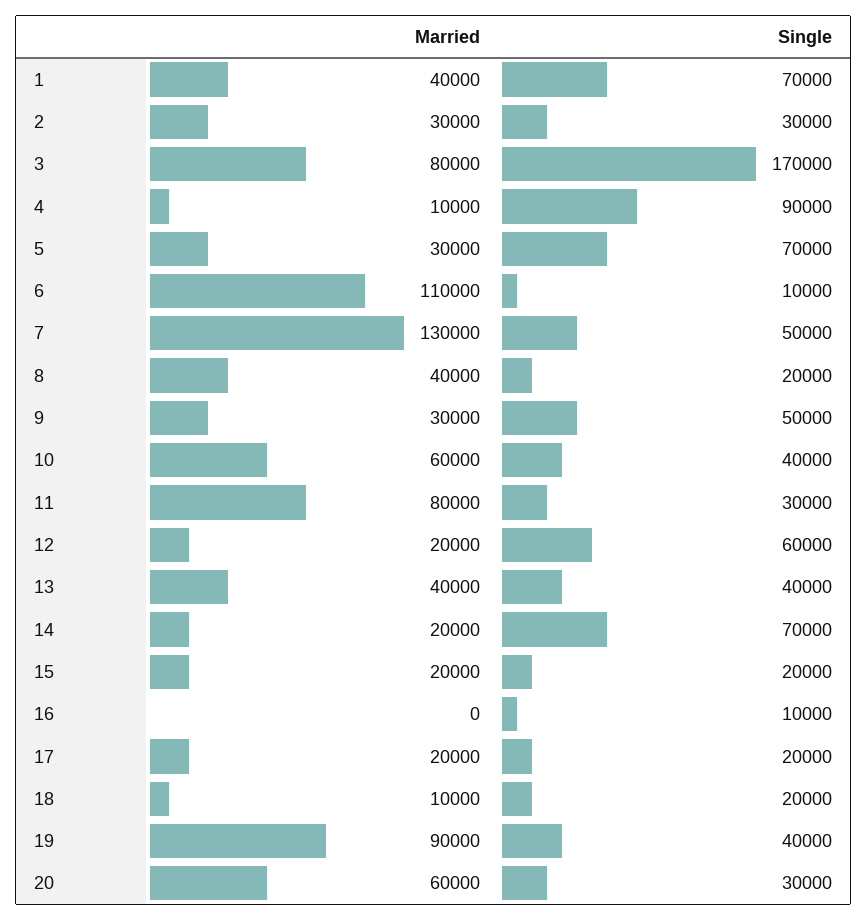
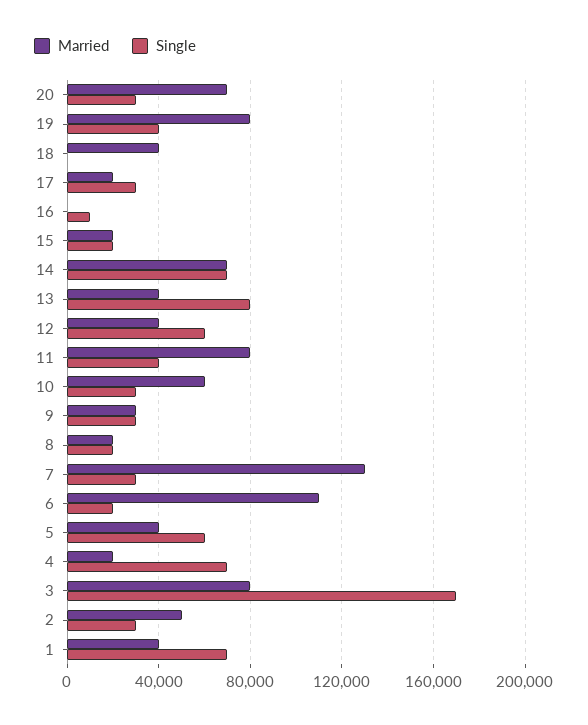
  {
    "Married": {
      "1": 40000,
-     "2": 30000,
+     "2": 50000,
      "3": 80000,
-     "4": 10000,
+     "4": 20000,
-     "5": 30000,
+     "5": 40000,
      "6": 110000,
      "7": 130000,
-     "8": 40000,
+     "8": 20000,
      "9": 30000,
      "10": 60000,
      "11": 80000,
-     "12": 20000,
+     "12": 40000,
      "13": 40000,
-     "14": 20000,
+     "14": 70000,
      "15": 20000,
      "16": 0,
      "17": 20000,
-     "18": 10000,
+     "18": 40000,
-     "19": 90000,
+     "19": 80000,
-     "20": 60000
+     "20": 70000
    },
    "Single": {
      "1": 70000,
      "2": 30000,
      "3": 170000,
-     "4": 90000,
+     "4": 70000,
-     "5": 70000,
+     "5": 60000,
-     "6": 10000,
+     "6": 20000,
-     "7": 50000,
+     "7": 30000,
      "8": 20000,
-     "9": 50000,
+     "9": 30000,
-     "10": 40000,
+     "10": 30000,
-     "11": 30000,
+     "11": 40000,
      "12": 60000,
-     "13": 40000,
+     "13": 80000,
      "14": 70000,
      "15": 20000,
      "16": 10000,
-     "17": 20000,
+     "17": 30000,
-     "18": 20000,
+     "18": 0,
      "19": 40000,
      "20": 30000
    }
  }

